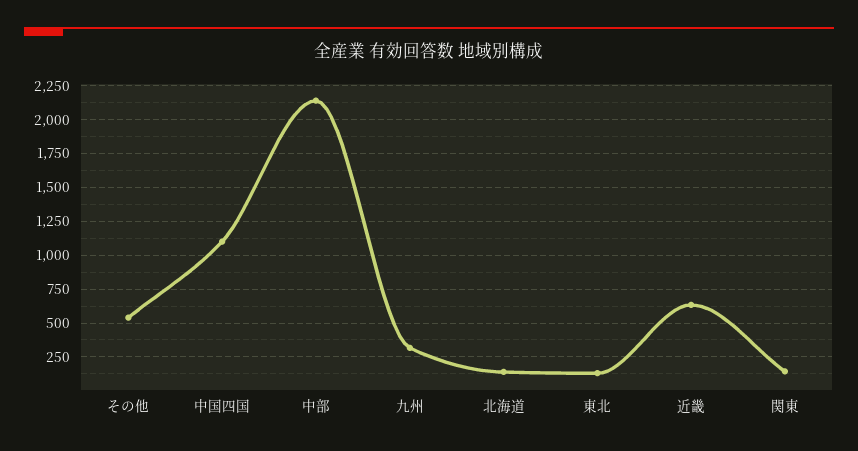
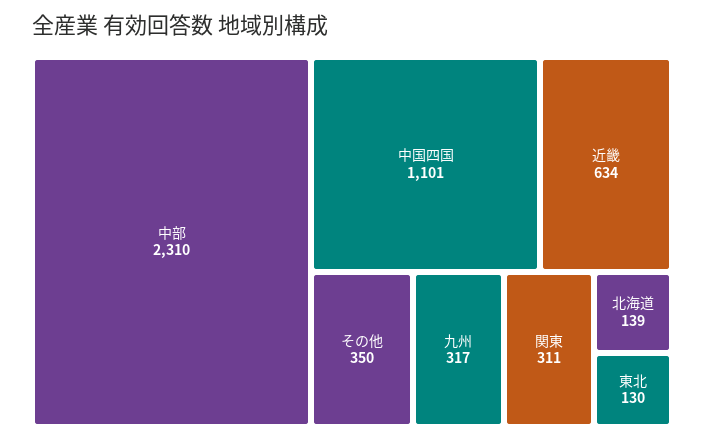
  {
-   "その他": 550,
+   "その他": 350,
    "中国四国": 1101,
-   "中部": 2150,
+   "中部": 2310,
    "九州": 317,
    "北海道": 139,
    "東北": 130,
    "近畿": 634,
-   "関東": 150
+   "関東": 311
  }

